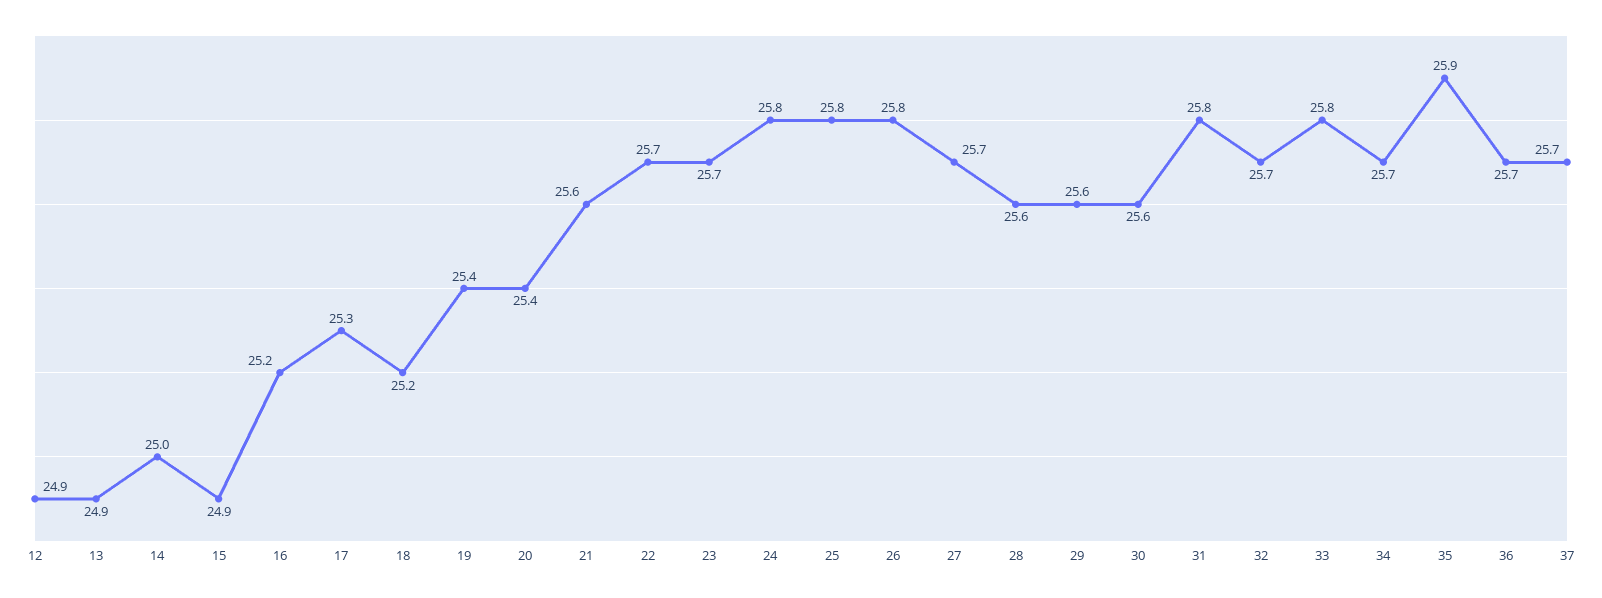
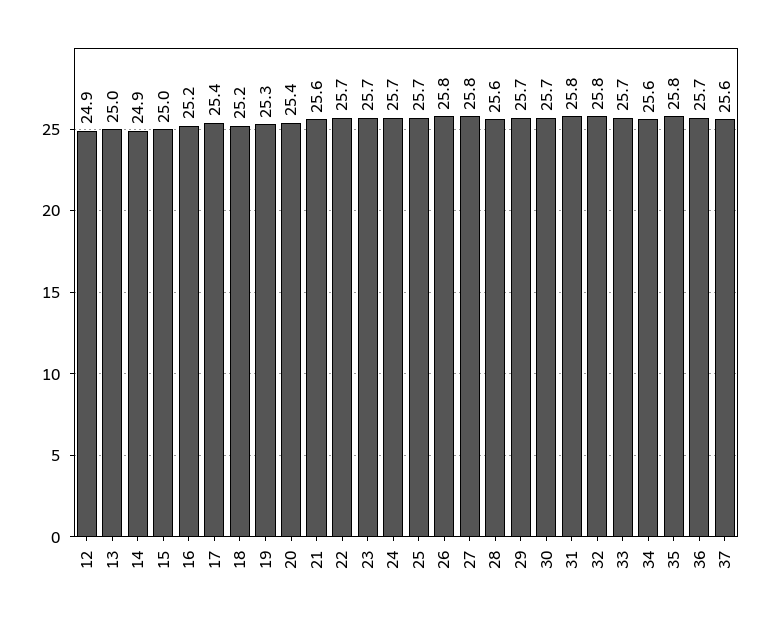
  {
    "12": 24.9,
-   "13": 24.9,
+   "13": 25,
-   "14": 25,
+   "14": 24.9,
-   "15": 24.9,
+   "15": 25,
    "16": 25.2,
-   "17": 25.3,
+   "17": 25.4,
    "18": 25.2,
-   "19": 25.4,
+   "19": 25.3,
    "20": 25.4,
    "21": 25.6,
    "22": 25.7,
    "23": 25.7,
-   "24": 25.8,
+   "24": 25.7,
-   "25": 25.8,
+   "25": 25.7,
    "26": 25.8,
-   "27": 25.7,
+   "27": 25.8,
    "28": 25.6,
-   "29": 25.6,
+   "29": 25.7,
-   "30": 25.6,
+   "30": 25.7,
    "31": 25.8,
-   "32": 25.7,
+   "32": 25.8,
-   "33": 25.8,
+   "33": 25.7,
-   "34": 25.7,
+   "34": 25.6,
-   "35": 25.9,
+   "35": 25.8,
    "36": 25.7,
-   "37": 25.7
+   "37": 25.6
  }

